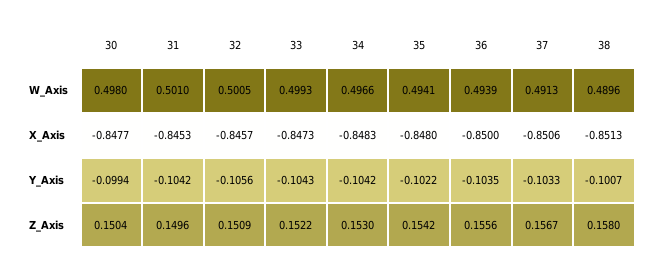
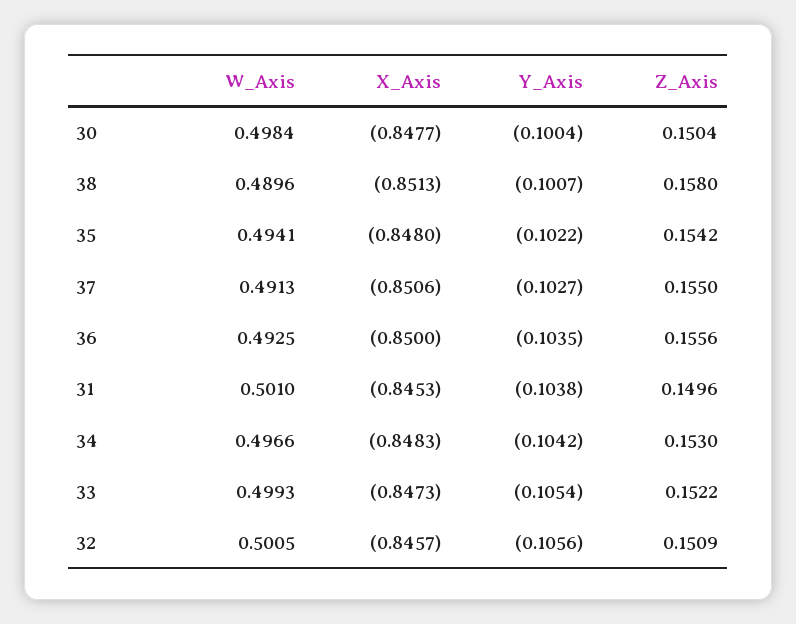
  {
    "30": {
-     "W_Axis": 0.498,
+     "W_Axis": 0.4984,
      "X_Axis": -0.8477,
-     "Y_Axis": -0.0994,
+     "Y_Axis": -0.1004,
      "Z_Axis": 0.1504
    },
    "31": {
      "W_Axis": 0.501,
      "X_Axis": -0.8453,
-     "Y_Axis": -0.1042,
+     "Y_Axis": -0.1038,
      "Z_Axis": 0.1496
    },
    "32": {
      "W_Axis": 0.5005,
      "X_Axis": -0.8457,
      "Y_Axis": -0.1056,
      "Z_Axis": 0.1509
    },
    "33": {
      "W_Axis": 0.4993,
      "X_Axis": -0.8473,
-     "Y_Axis": -0.1043,
+     "Y_Axis": -0.1054,
      "Z_Axis": 0.1522
    },
    "34": {
      "W_Axis": 0.4966,
      "X_Axis": -0.8483,
      "Y_Axis": -0.1042,
      "Z_Axis": 0.153
    },
    "35": {
      "W_Axis": 0.4941,
      "X_Axis": -0.848,
      "Y_Axis": -0.1022,
      "Z_Axis": 0.1542
    },
    "36": {
-     "W_Axis": 0.4939,
+     "W_Axis": 0.4925,
      "X_Axis": -0.85,
      "Y_Axis": -0.1035,
      "Z_Axis": 0.1556
    },
    "37": {
      "W_Axis": 0.4913,
      "X_Axis": -0.8506,
-     "Y_Axis": -0.1033,
+     "Y_Axis": -0.1027,
-     "Z_Axis": 0.1567
+     "Z_Axis": 0.155
    },
    "38": {
      "W_Axis": 0.4896,
      "X_Axis": -0.8513,
      "Y_Axis": -0.1007,
      "Z_Axis": 0.158
    }
  }

